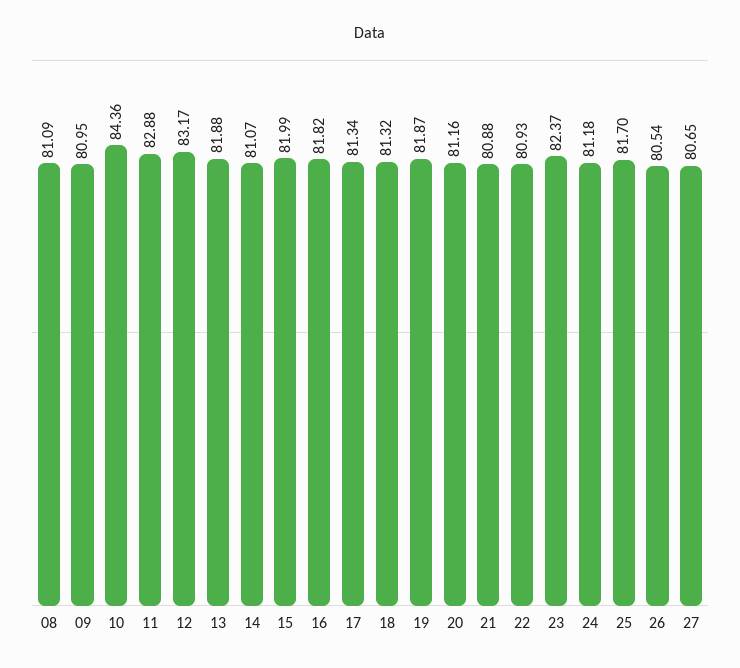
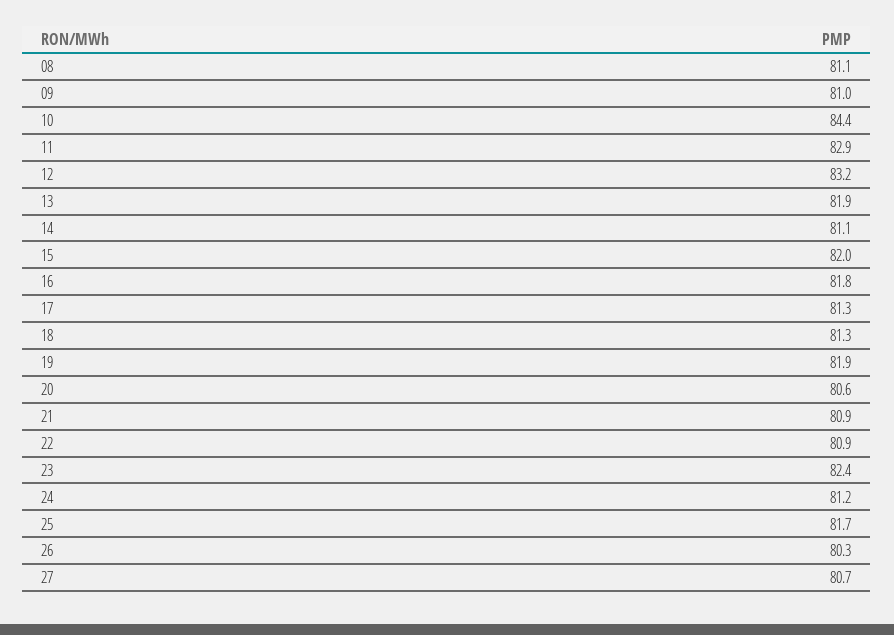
  {
    "08": 81.09,
    "09": 80.95,
    "10": 84.36,
    "11": 82.88,
    "12": 83.17,
    "13": 81.88,
    "14": 81.07,
    "15": 81.99,
    "16": 81.82,
    "17": 81.34,
    "18": 81.32,
    "19": 81.87,
-   "20": 81.16,
+   "20": 80.6,
    "21": 80.88,
    "22": 80.93,
    "23": 82.37,
    "24": 81.18,
    "25": 81.7,
-   "26": 80.54,
+   "26": 80.3,
    "27": 80.65
  }

